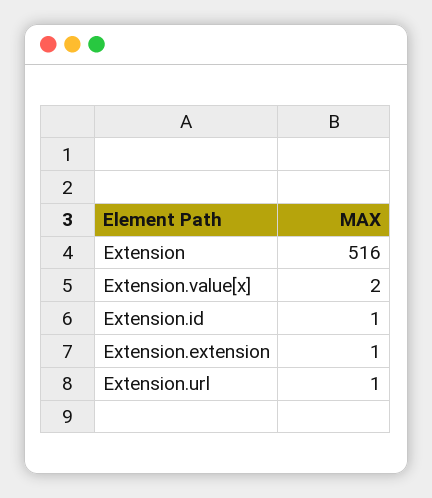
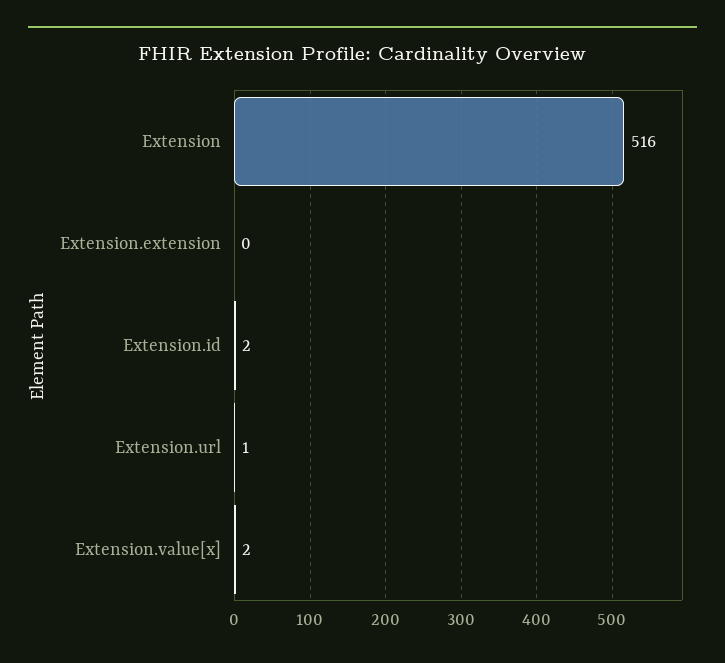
  {
    "Extension": 516,
    "Extension.value[x]": 2,
-   "Extension.id": 1,
+   "Extension.id": 2,
-   "Extension.extension": 1,
+   "Extension.extension": 0,
    "Extension.url": 1
  }

